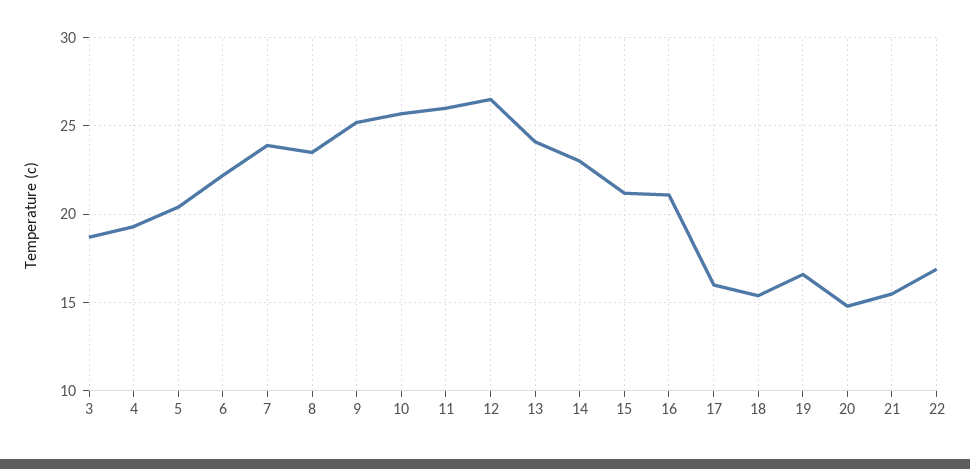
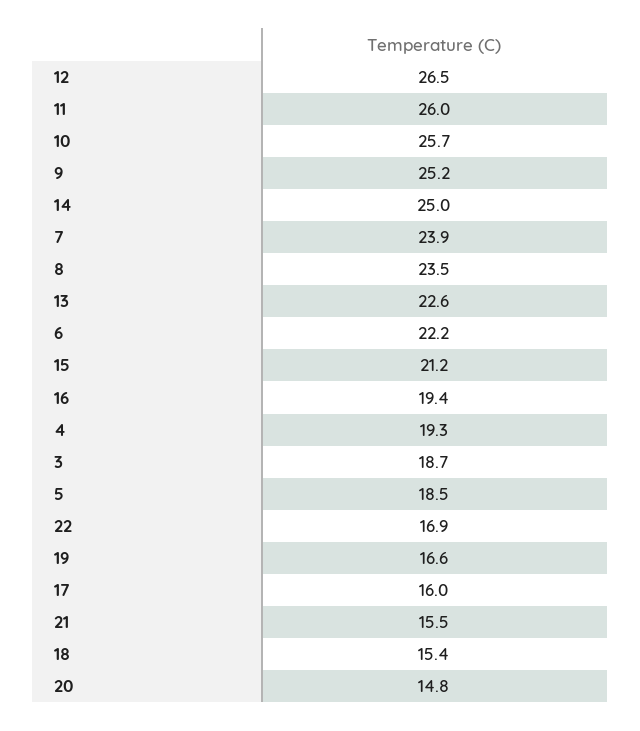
  {
    "3": 18.7,
    "4": 19.3,
-   "5": 20.5,
+   "5": 18.5,
    "6": 22.2,
    "7": 23.9,
    "8": 23.5,
    "9": 25.2,
    "10": 25.7,
    "11": 26,
    "12": 26.5,
-   "13": 24,
+   "13": 22.6,
-   "14": 23,
+   "14": 25,
    "15": 21.2,
-   "16": 21,
+   "16": 19.4,
    "17": 16,
    "18": 15.4,
    "19": 16.6,
    "20": 14.8,
    "21": 15.5,
    "22": 16.9
  }

